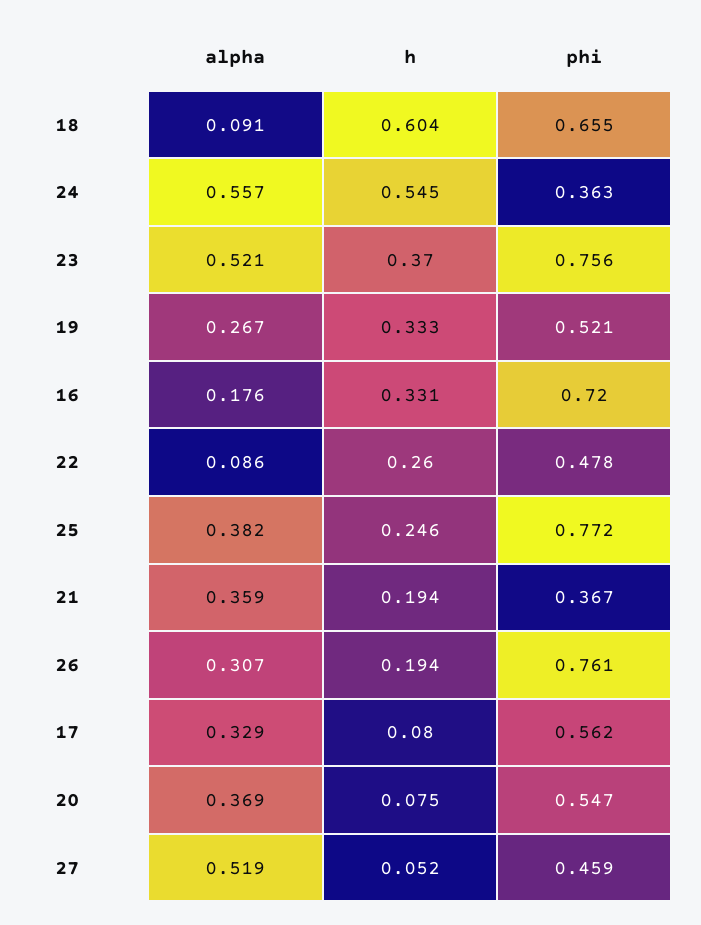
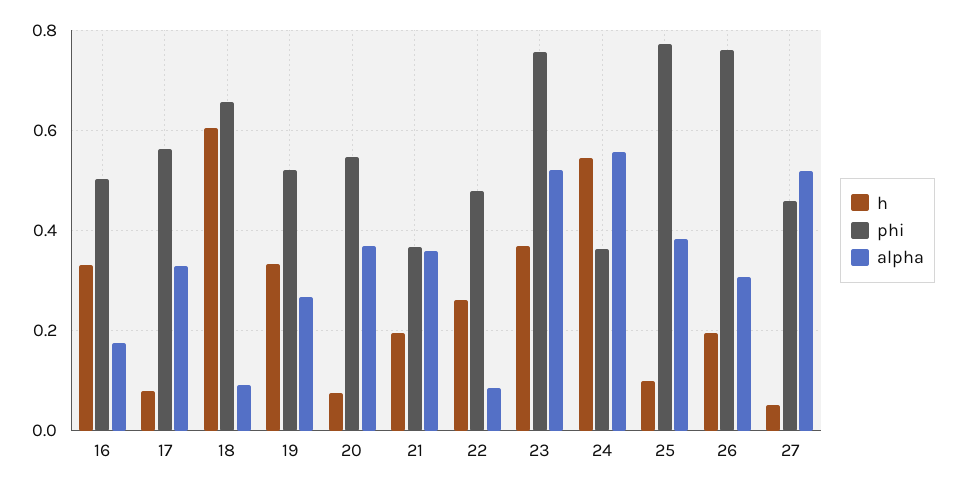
  {
    "alpha": {
      "18": 0.091,
      "24": 0.557,
      "23": 0.521,
      "19": 0.267,
      "16": 0.176,
      "22": 0.086,
      "25": 0.382,
      "21": 0.359,
      "26": 0.307,
      "17": 0.329,
      "20": 0.369,
      "27": 0.519
    },
    "h": {
      "18": 0.604,
      "24": 0.545,
      "23": 0.37,
      "19": 0.333,
      "16": 0.331,
      "22": 0.26,
-     "25": 0.246,
+     "25": 0.1,
      "21": 0.194,
      "26": 0.194,
      "17": 0.08,
      "20": 0.075,
      "27": 0.052
    },
    "phi": {
      "18": 0.655,
      "24": 0.363,
      "23": 0.756,
      "19": 0.521,
-     "16": 0.72,
+     "16": 0.5,
      "22": 0.478,
      "25": 0.772,
      "21": 0.367,
      "26": 0.761,
      "17": 0.562,
      "20": 0.547,
      "27": 0.459
    }
  }

